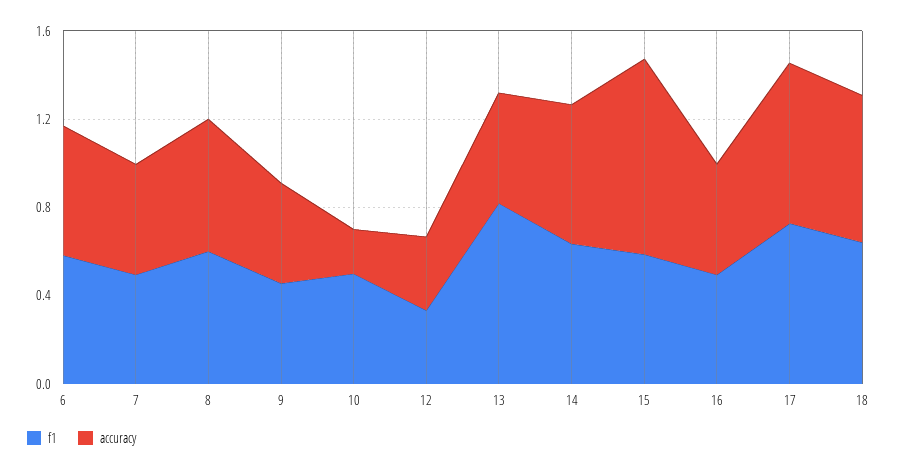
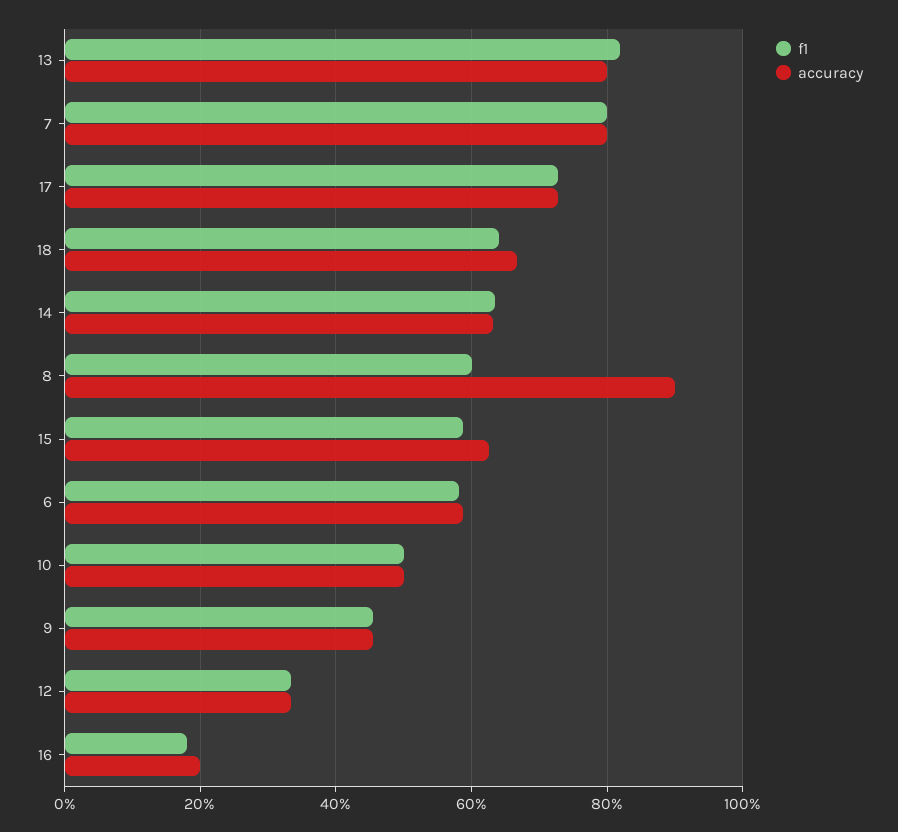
  {
    "f1": {
      "6": 0.58,
-     "7": 0.5,
+     "7": 0.8,
      "8": 0.6,
      "9": 0.46,
      "10": 0.5,
      "12": 0.34,
      "13": 0.82,
      "14": 0.64,
      "15": 0.58,
-     "16": 0.5,
+     "16": 0.18,
      "17": 0.72,
      "18": 0.64
    },
    "accuracy": {
      "6": 0.58,
-     "7": 0.5,
+     "7": 0.8,
-     "8": 0.6,
+     "8": 0.9,
      "9": 0.46,
-     "10": 0.2,
+     "10": 0.5,
      "12": 0.34,
-     "13": 0.5,
+     "13": 0.8,
      "14": 0.64,
-     "15": 0.9,
+     "15": 0.62,
-     "16": 0.5,
+     "16": 0.2,
      "17": 0.72,
      "18": 0.66
    }
  }

